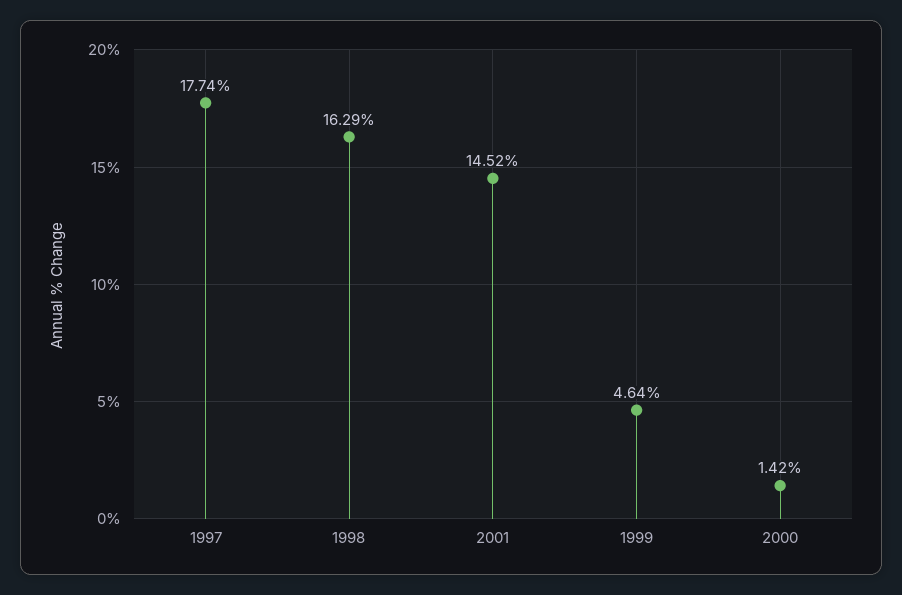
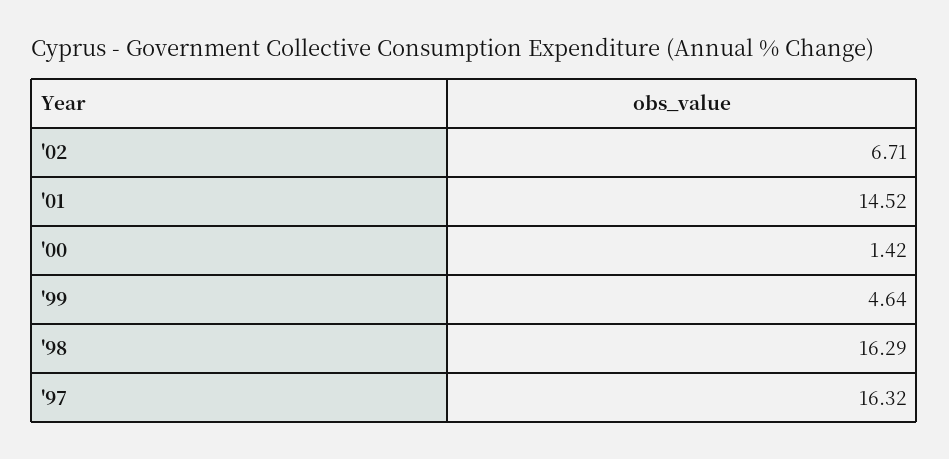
  {
-   "1997": 17.74,
+   "1997": 16.32,
    "1998": 16.29,
    "2001": 14.52,
    "1999": 4.64,
-   "2000": 1.42
+   "2000": 1.42,
+   "'02": 6.71
  }

